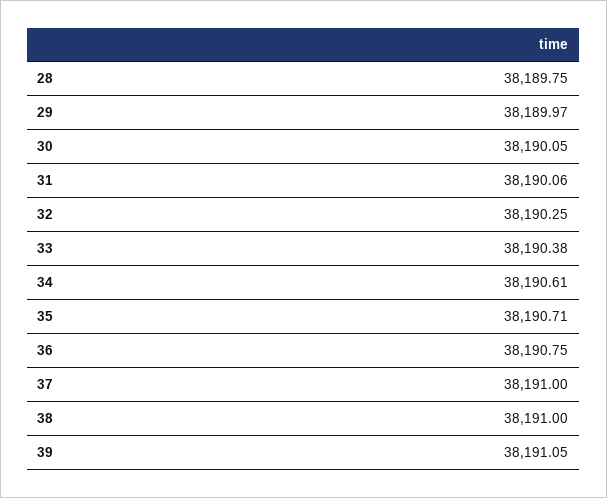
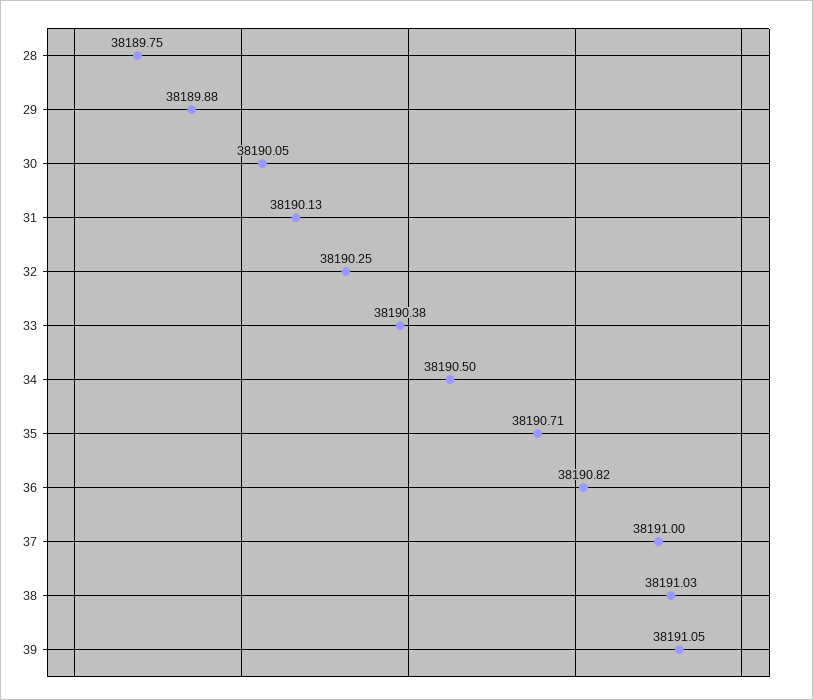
  {
    "28": 38189.75,
-   "29": 38189.97,
+   "29": 38189.88,
    "30": 38190.05,
-   "31": 38190.06,
+   "31": 38190.13,
    "32": 38190.25,
    "33": 38190.38,
-   "34": 38190.61,
+   "34": 38190.5,
    "35": 38190.71,
-   "36": 38190.75,
+   "36": 38190.82,
    "37": 38191,
-   "38": 38191,
+   "38": 38191.03,
    "39": 38191.05
  }

